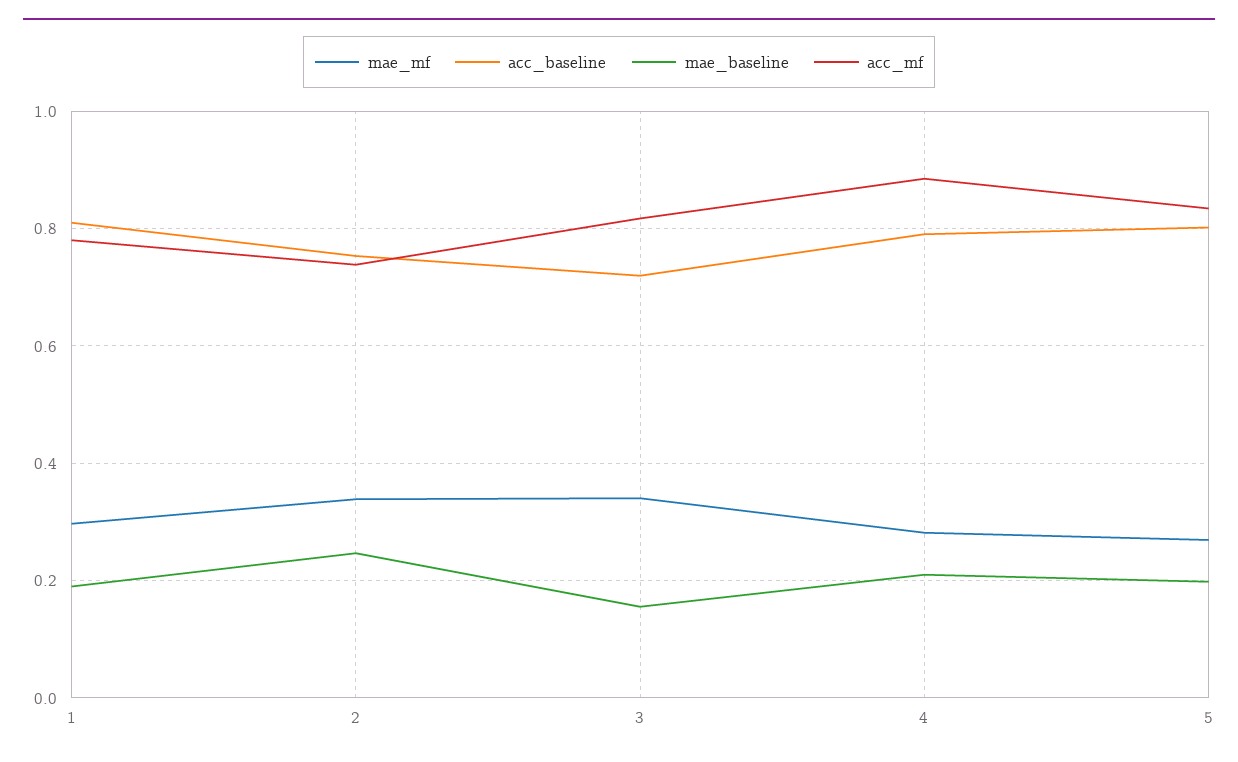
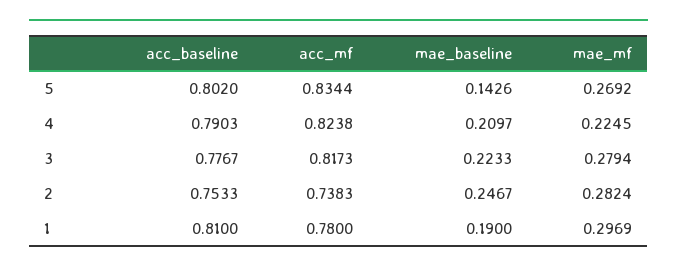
  {
    "mae_mf": {
      "1": 0.2969,
-     "2": 0.34,
+     "2": 0.2824,
-     "3": 0.34,
+     "3": 0.2794,
-     "4": 0.28,
+     "4": 0.2245,
      "5": 0.2692
    },
    "acc_baseline": {
      "1": 0.81,
      "2": 0.7533,
-     "3": 0.72,
+     "3": 0.7767,
      "4": 0.7903,
      "5": 0.802
    },
    "mae_baseline": {
      "1": 0.19,
      "2": 0.2467,
-     "3": 0.16,
+     "3": 0.2233,
      "4": 0.2097,
-     "5": 0.2
+     "5": 0.1426
    },
    "acc_mf": {
      "1": 0.78,
      "2": 0.7383,
      "3": 0.8173,
-     "4": 0.88,
+     "4": 0.8238,
      "5": 0.8344
    }
  }

